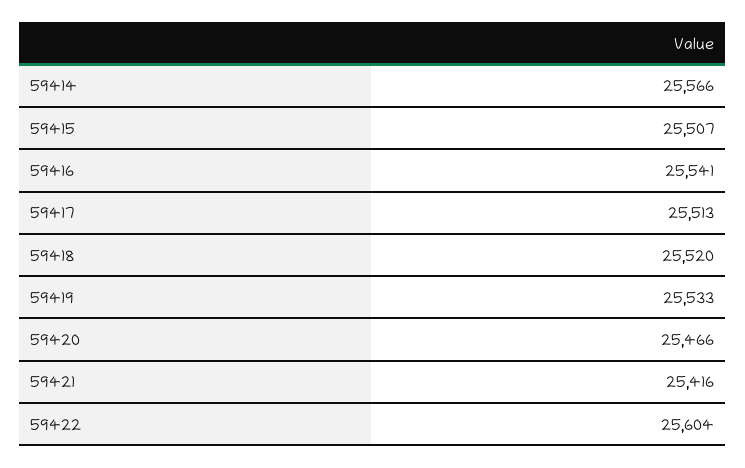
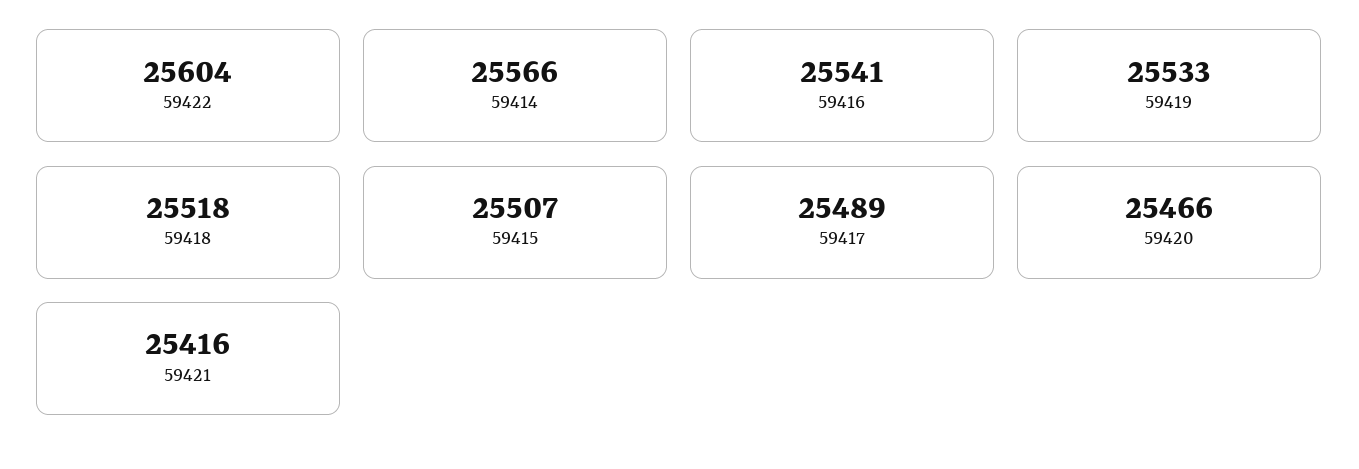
  {
    "59414": 25566,
    "59415": 25507,
    "59416": 25541,
-   "59417": 25513,
+   "59417": 25489,
-   "59418": 25520,
+   "59418": 25518,
    "59419": 25533,
    "59420": 25466,
    "59421": 25416,
    "59422": 25604
  }

